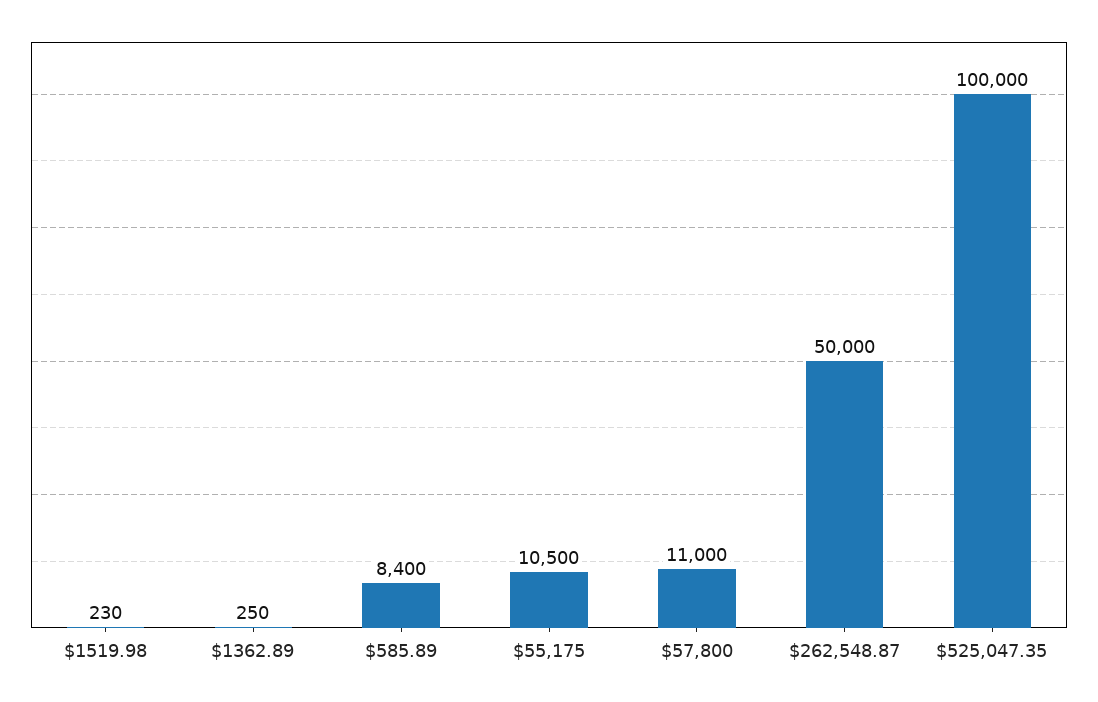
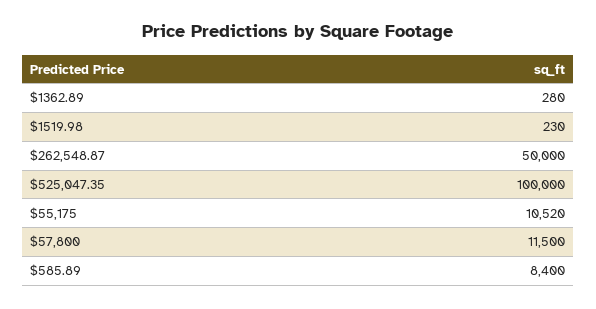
  {
    "$1519.98": 230,
-   "$1362.89": 250,
+   "$1362.89": 280,
    "$585.89": 8400,
-   "$55,175": 10500,
+   "$55,175": 10520,
-   "$57,800": 11000,
+   "$57,800": 11500,
    "$262,548.87": 50000,
    "$525,047.35": 100000
  }

